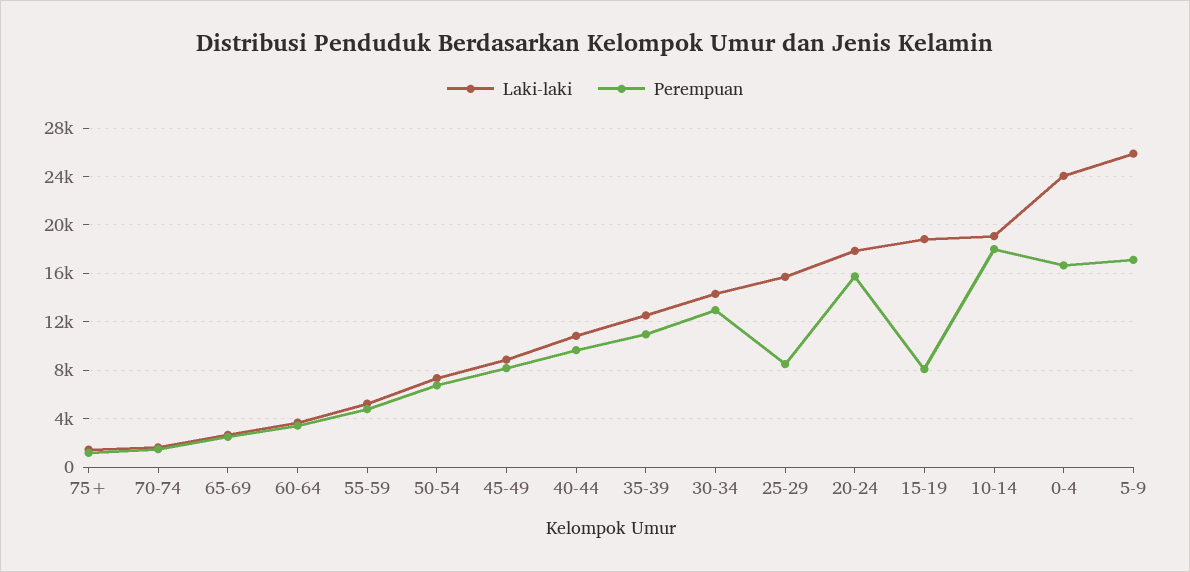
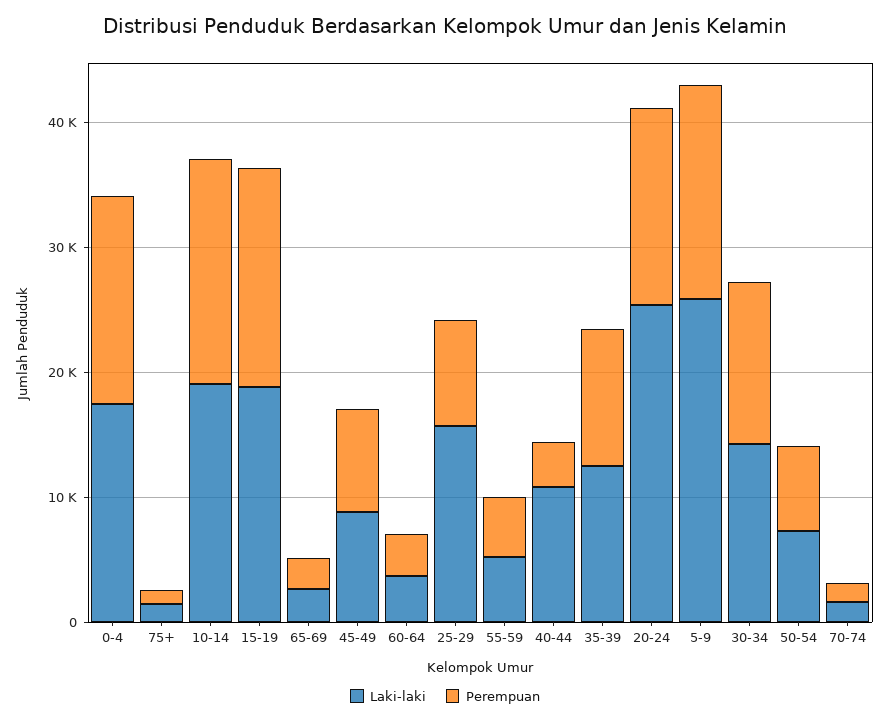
  {
    "Laki-laki": {
      "75+": 1500,
      "70-74": 1500,
      "65-69": 2500,
      "60-64": 3500,
      "55-59": 5000,
      "50-54": 7500,
      "45-49": 9000,
      "40-44": 11000,
      "35-39": 12500,
      "30-34": 14500,
      "25-29": 15500,
-     "20-24": 18000,
+     "20-24": 26000,
      "15-19": 19000,
      "10-14": 19000,
-     "0-4": 24000,
+     "0-4": 18000,
      "5-9": 26000
    },
    "Perempuan": {
      "75+": 1000,
      "70-74": 1500,
      "65-69": 2500,
      "60-64": 3500,
      "55-59": 5000,
      "50-54": 6500,
      "45-49": 8000,
-     "40-44": 9500,
+     "40-44": 4000,
      "35-39": 11000,
      "30-34": 13000,
      "25-29": 8500,
      "20-24": 15500,
-     "15-19": 8000,
+     "15-19": 18000,
      "10-14": 18000,
      "0-4": 16500,
      "5-9": 17000
    }
  }

